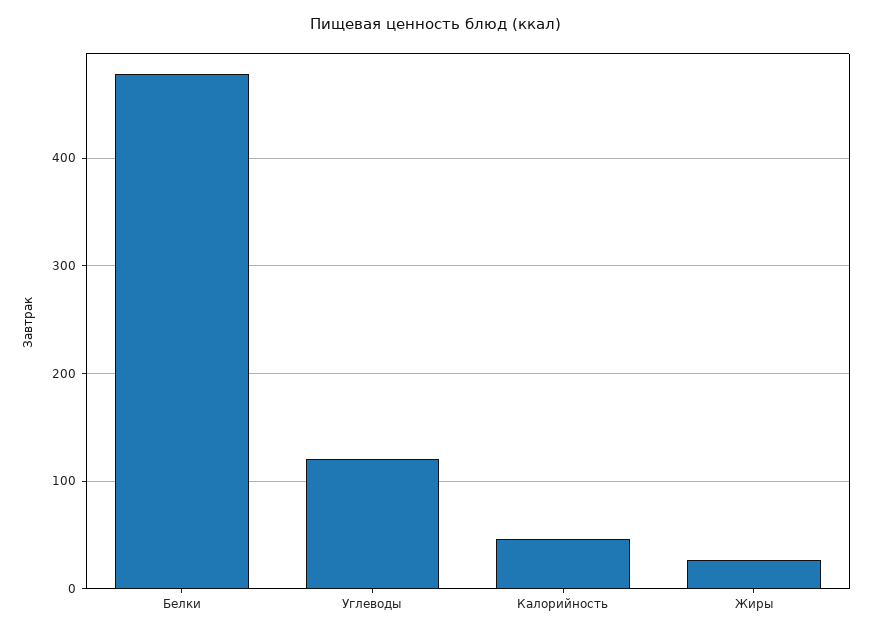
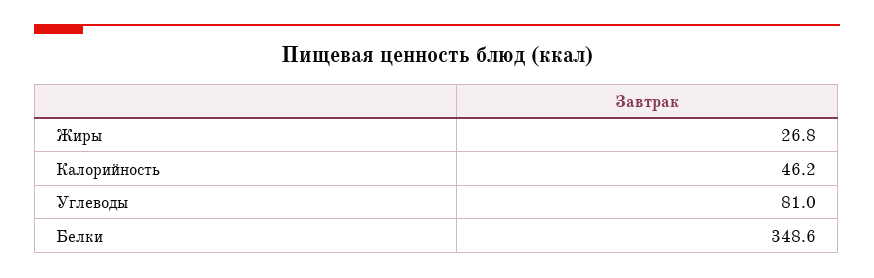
  {
-   "Белки": 480,
+   "Белки": 348.6,
-   "Углеводы": 120,
+   "Углеводы": 81,
    "Калорийность": 46.2,
    "Жиры": 26.8
  }

